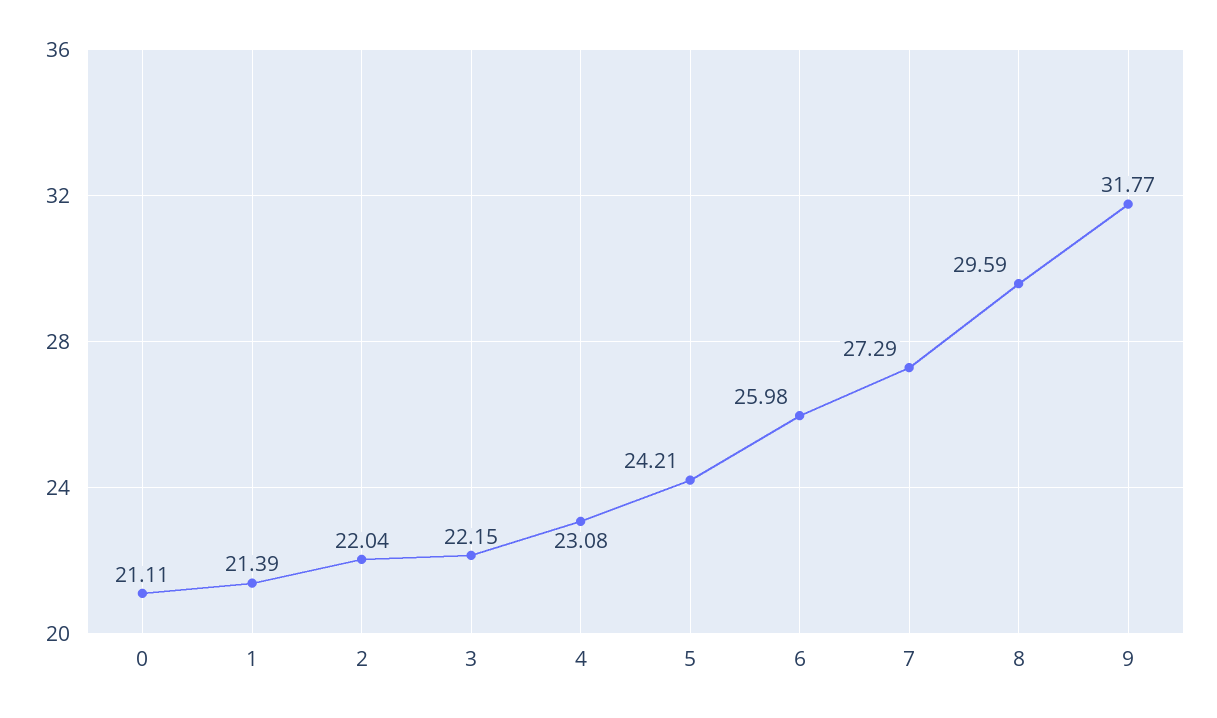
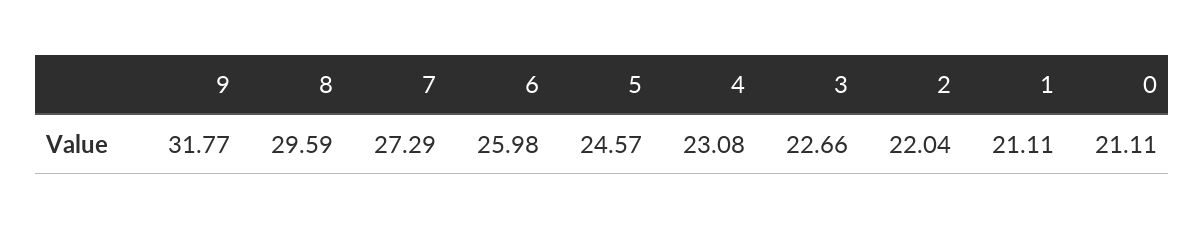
  {
    "0": 21.11,
-   "1": 21.39,
+   "1": 21.11,
    "2": 22.04,
-   "3": 22.15,
+   "3": 22.66,
    "4": 23.08,
-   "5": 24.21,
+   "5": 24.57,
    "6": 25.98,
    "7": 27.29,
    "8": 29.59,
    "9": 31.77
  }

